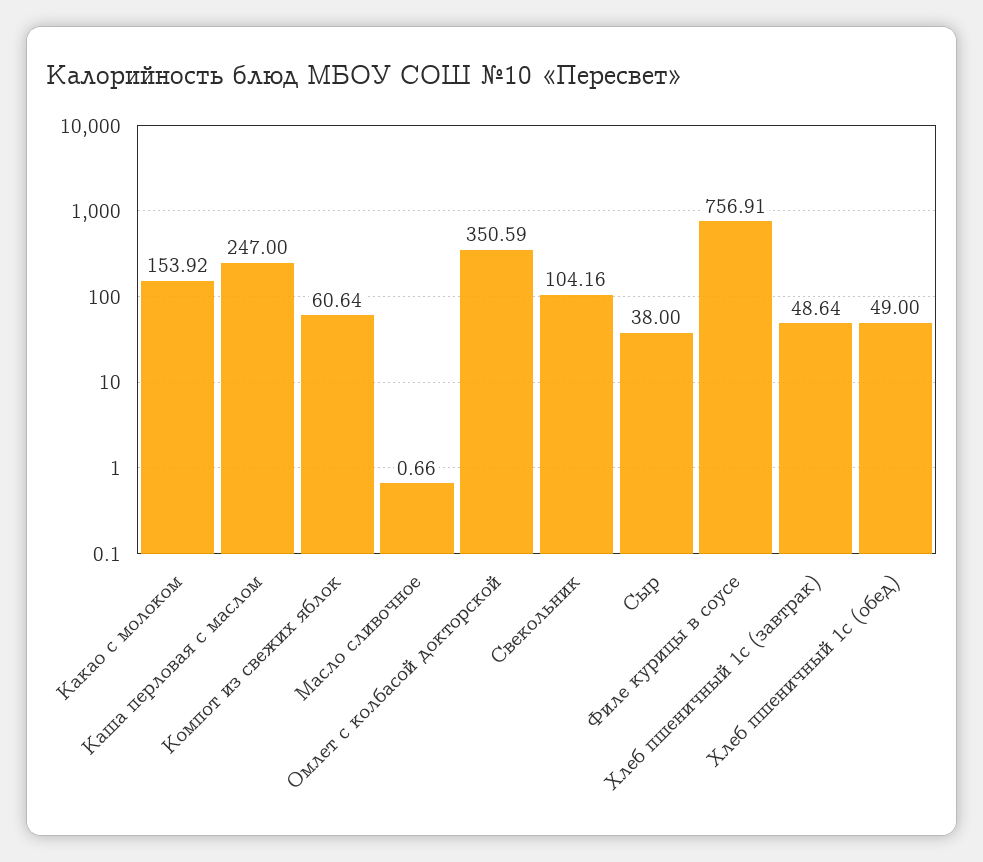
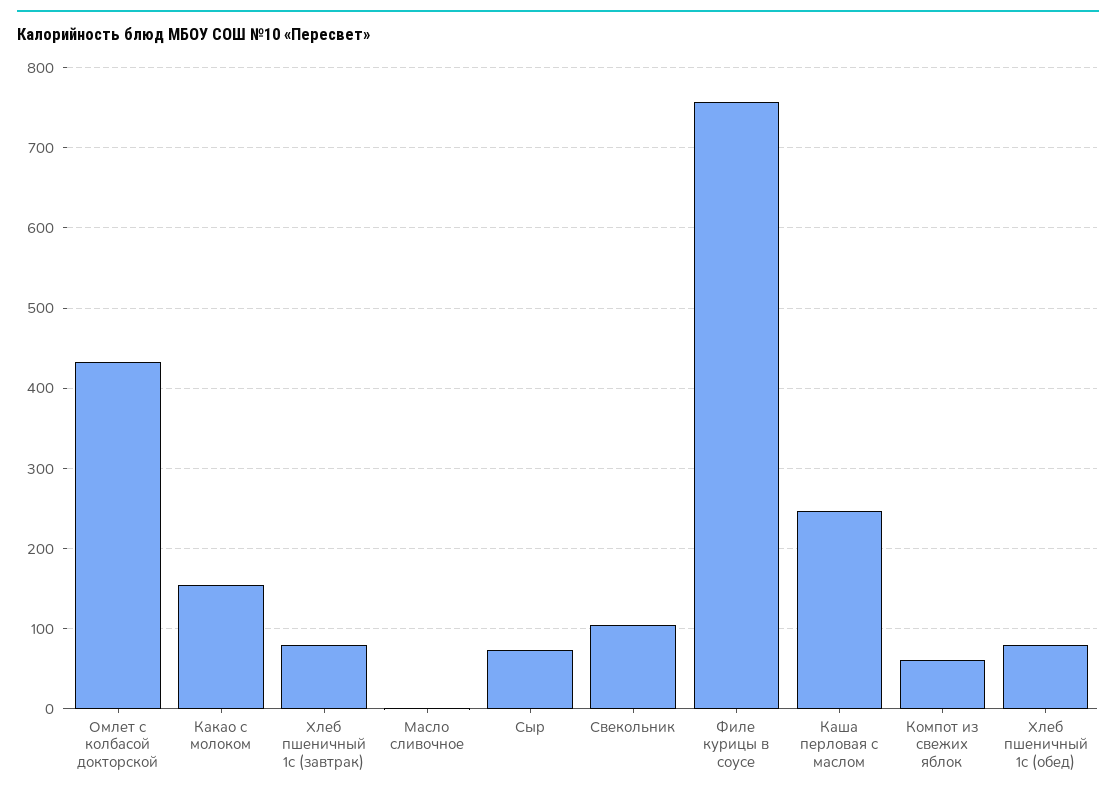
  {
    "Какао с молоком": 153.92,
    "Каша перловая с маслом": 247,
    "Компот из свежих яблок": 60.64,
    "Масло сливочное": 0.66,
-   "Омлет с колбасой докторской": 350.59,
+   "Омлет с колбасой докторской": 430,
    "Свекольник": 104.16,
-   "Сыр": 38,
+   "Сыр": 70,
    "Филе курицы в соусе": 756.91,
-   "Хлеб пшеничный 1с (завтрак)": 48.64,
+   "Хлеб пшеничный 1с (завтрак)": 80,
-   "Хлеб пшеничный 1с (обед)": 49
+   "Хлеб пшеничный 1с (обед)": 80
  }

